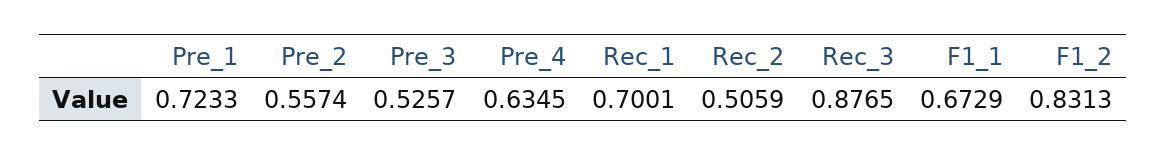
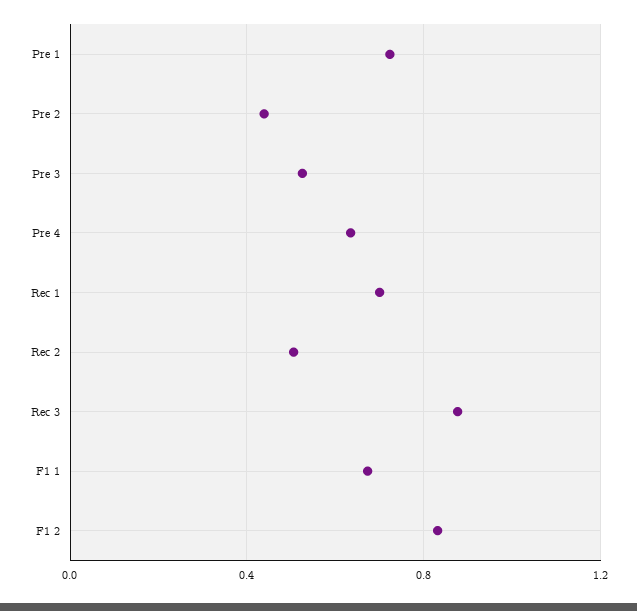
  {
    "Pre_1": 0.7233,
-   "Pre_2": 0.5574,
+   "Pre_2": 0.45,
    "Pre_3": 0.5257,
    "Pre_4": 0.6345,
    "Rec_1": 0.7001,
    "Rec_2": 0.5059,
    "Rec_3": 0.8765,
    "F1_1": 0.6729,
    "F1_2": 0.8313
  }

